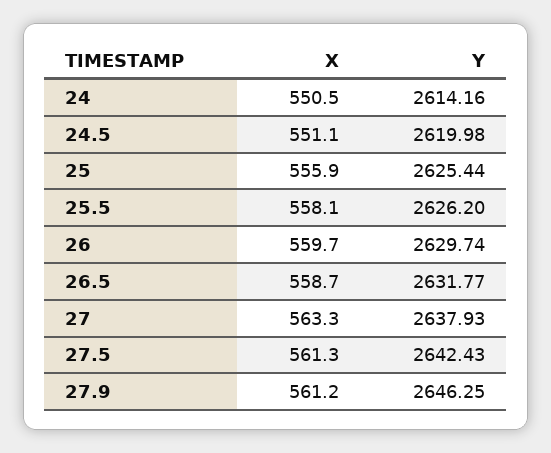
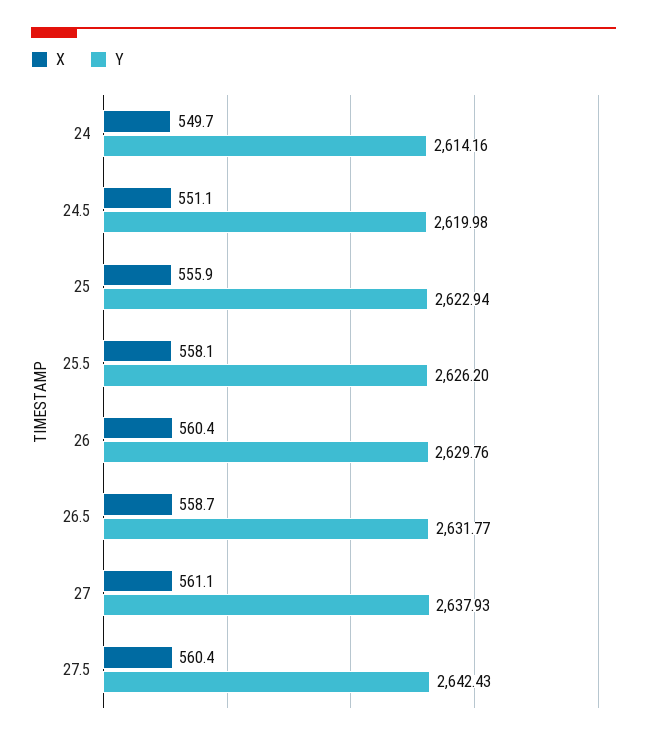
  {
    "X": {
-     "24": 550.5,
+     "24": 549.7,
      "24.5": 551.1,
      "25": 555.9,
      "25.5": 558.1,
-     "26": 559.7,
+     "26": 560.4,
      "26.5": 558.7,
-     "27": 563.3,
+     "27": 561.1,
-     "27.5": 561.3,
+     "27.5": 560.4
-     "27.9": 561.2
    },
    "Y": {
      "24": 2614.16,
      "24.5": 2619.98,
-     "25": 2625.44,
+     "25": 2622.94,
      "25.5": 2626.2,
-     "26": 2629.74,
+     "26": 2629.76,
      "26.5": 2631.77,
      "27": 2637.93,
-     "27.5": 2642.43,
+     "27.5": 2642.43
-     "27.9": 2646.25
    }
  }

